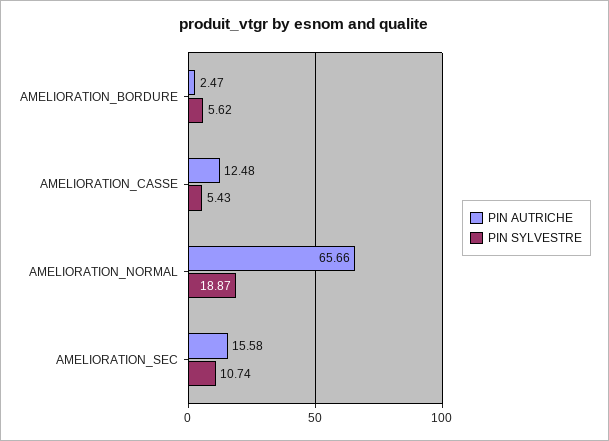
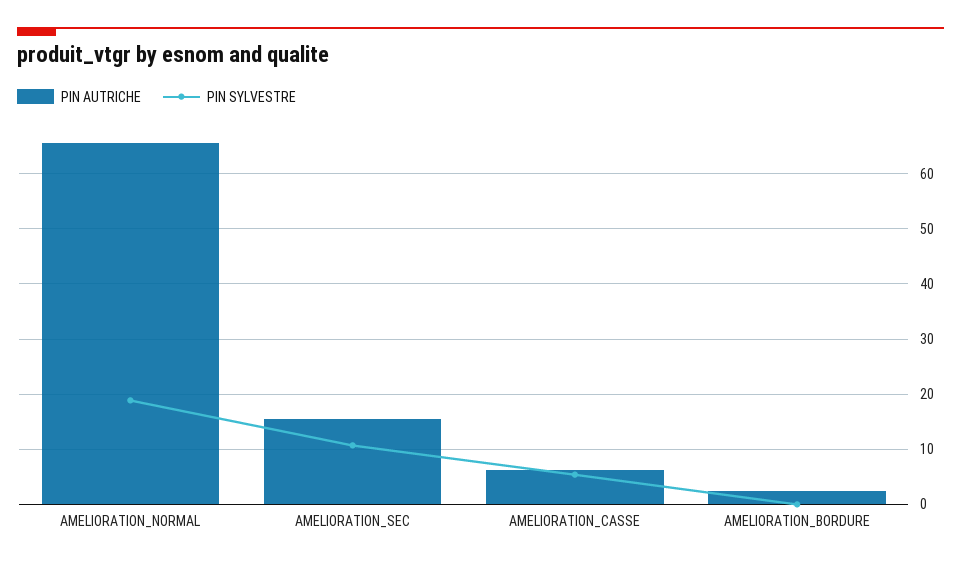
  {
    "PIN AUTRICHE": {
      "AMELIORATION_BORDURE": 2.47,
-     "AMELIORATION_CASSE": 12.48,
+     "AMELIORATION_CASSE": 6,
      "AMELIORATION_NORMAL": 65.66,
      "AMELIORATION_SEC": 15.58
    },
    "PIN SYLVESTRE": {
-     "AMELIORATION_BORDURE": 5.62,
+     "AMELIORATION_BORDURE": 0,
      "AMELIORATION_CASSE": 5.43,
      "AMELIORATION_NORMAL": 18.87,
      "AMELIORATION_SEC": 10.74
    }
  }

